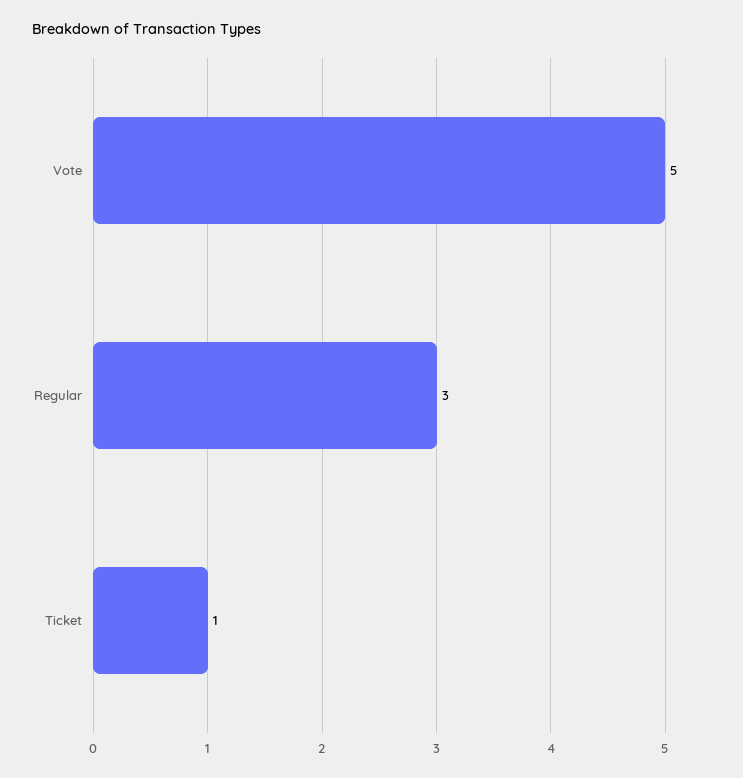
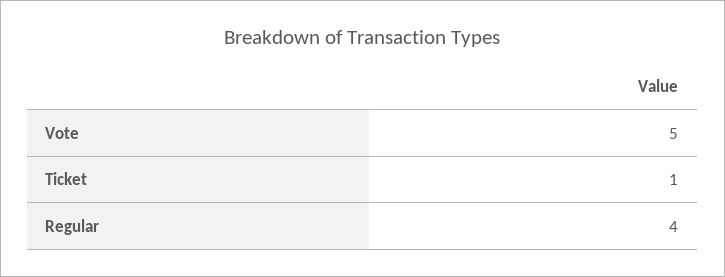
  {
    "Vote": 5,
-   "Regular": 3,
+   "Regular": 4,
    "Ticket": 1
  }

